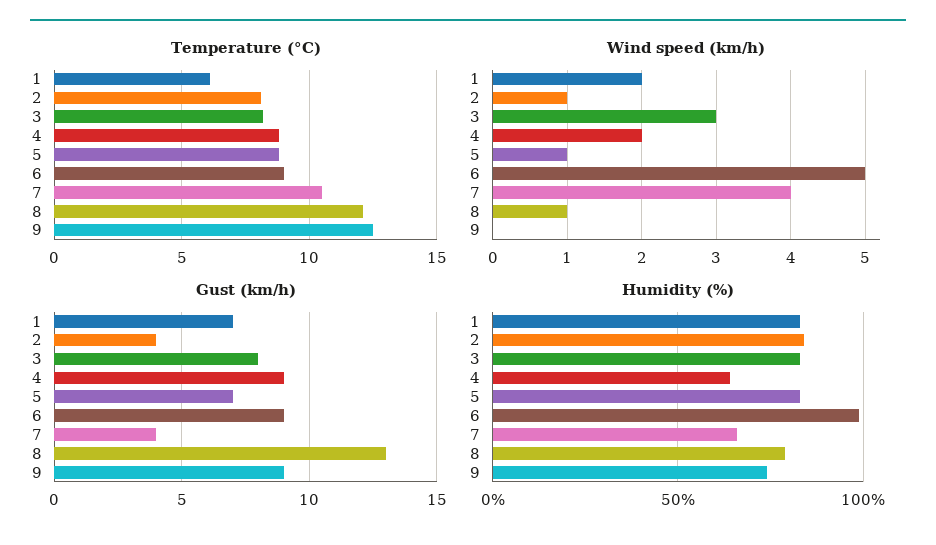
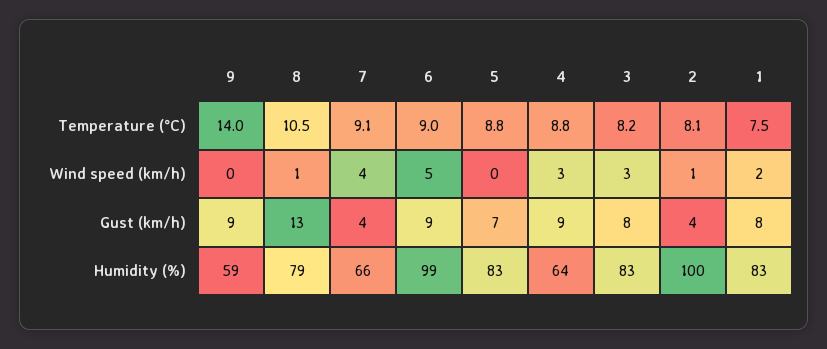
  {
    "Temperature (°C)": {
-     "1": 6,
+     "1": 7.5,
      "2": 8.1,
      "3": 8.2,
      "4": 8.8,
      "5": 8.8,
      "6": 9,
-     "7": 10.5,
+     "7": 9.1,
-     "8": 12,
+     "8": 10.5,
-     "9": 12.5
+     "9": 14
    },
    "Wind speed (km/h)": {
      "1": 2,
      "2": 1,
      "3": 3,
-     "4": 2,
+     "4": 3,
-     "5": 1,
+     "5": 0,
      "6": 5,
      "7": 4,
      "8": 1,
      "9": 0
    },
    "Gust (km/h)": {
-     "1": 7,
+     "1": 8,
      "2": 4,
      "3": 8,
      "4": 9,
      "5": 7,
      "6": 9,
      "7": 4,
      "8": 13,
      "9": 9
    },
    "Humidity (%)": {
      "1": 83,
-     "2": 85,
+     "2": 100,
      "3": 83,
      "4": 64,
      "5": 83,
      "6": 99,
      "7": 66,
      "8": 79,
-     "9": 75
+     "9": 59
    }
  }

